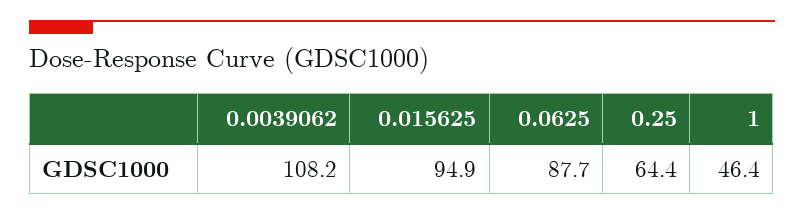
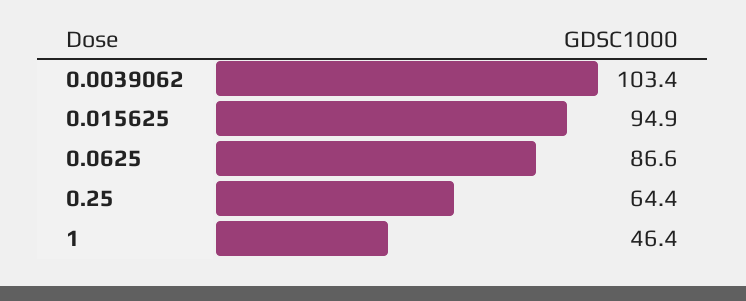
  {
-   "0.0039062": 108.2,
+   "0.0039062": 103.4,
    "0.015625": 94.9,
-   "0.0625": 87.7,
+   "0.0625": 86.6,
    "0.25": 64.4,
    "1": 46.4
  }

